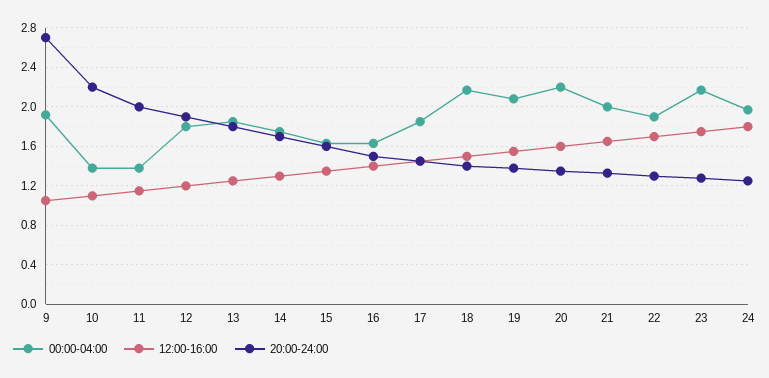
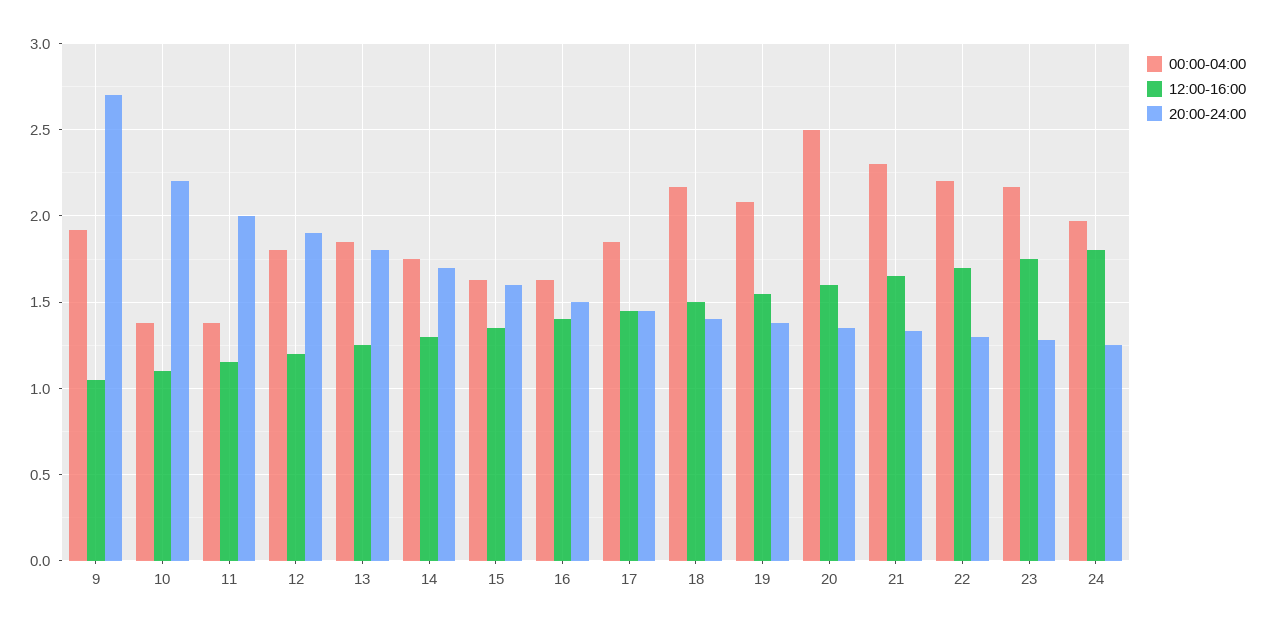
  {
    "00:00-04:00": {
      "9": 1.9,
      "10": 1.4,
      "11": 1.4,
      "12": 1.8,
      "13": 1.85,
      "14": 1.75,
      "15": 1.65,
      "16": 1.65,
      "17": 1.85,
      "18": 2.15,
      "19": 2.1,
-     "20": 2.2,
+     "20": 2.5,
-     "21": 2,
+     "21": 2.3,
-     "22": 1.9,
+     "22": 2.2,
      "23": 2.15,
      "24": 1.95
    },
    "12:00-16:00": {
      "9": 1.05,
      "10": 1.1,
      "11": 1.15,
      "12": 1.2,
      "13": 1.25,
      "14": 1.3,
      "15": 1.35,
      "16": 1.4,
      "17": 1.45,
      "18": 1.5,
      "19": 1.55,
      "20": 1.6,
      "21": 1.65,
      "22": 1.7,
      "23": 1.75,
      "24": 1.8
    },
    "20:00-24:00": {
      "9": 2.7,
      "10": 2.2,
      "11": 2,
      "12": 1.9,
      "13": 1.8,
      "14": 1.7,
      "15": 1.6,
      "16": 1.5,
      "17": 1.45,
      "18": 1.4,
      "19": 1.4,
      "20": 1.35,
      "21": 1.35,
      "22": 1.3,
      "23": 1.3,
      "24": 1.25
    }
  }

